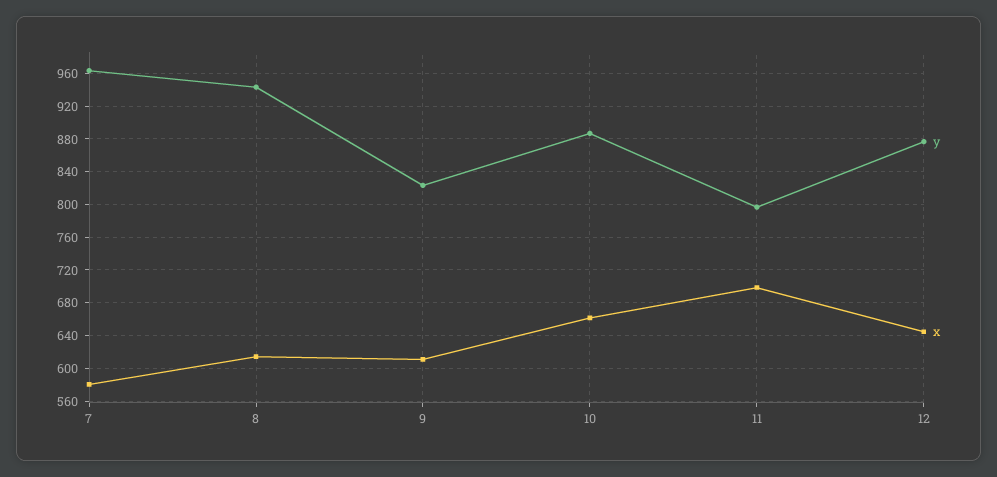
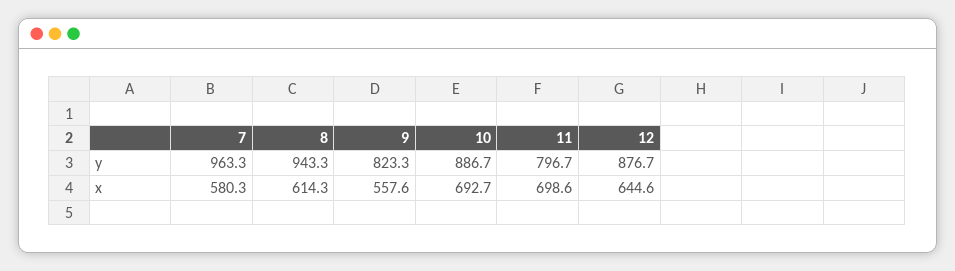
  {
    "y": {
      "7": 963.3,
      "8": 943.3,
      "9": 823.3,
      "10": 886.7,
      "11": 796.7,
      "12": 876.7
    },
    "x": {
      "7": 580.3,
      "8": 614.3,
-     "9": 610,
+     "9": 557.6,
-     "10": 660,
+     "10": 692.7,
      "11": 698.6,
      "12": 644.6
    }
  }

